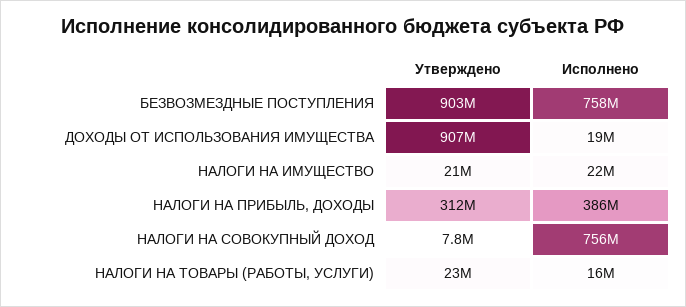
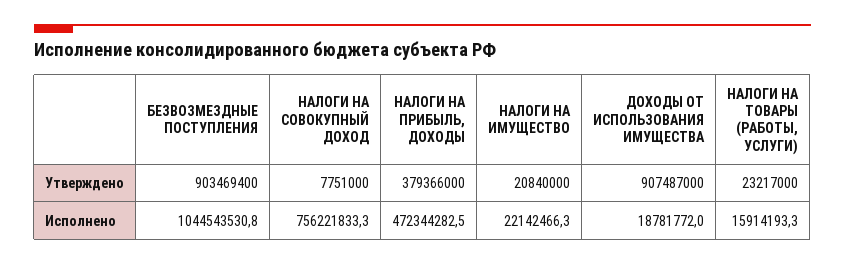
  {
    "Утверждено": {
      "БЕЗВОЗМЕЗДНЫЕ ПОСТУПЛЕНИЯ": 903469400,
      "ДОХОДЫ ОТ ИСПОЛЬЗОВАНИЯ ИМУЩЕСТВА": 907487000,
      "НАЛОГИ НА ИМУЩЕСТВО": 20840000,
-     "НАЛОГИ НА ПРИБЫЛЬ, ДОХОДЫ": 312000000,
+     "НАЛОГИ НА ПРИБЫЛЬ, ДОХОДЫ": 379366000,
      "НАЛОГИ НА СОВОКУПНЫЙ ДОХОД": 7751000,
      "НАЛОГИ НА ТОВАРЫ (РАБОТЫ, УСЛУГИ)": 23217000
    },
    "Исполнено": {
-     "БЕЗВОЗМЕЗДНЫЕ ПОСТУПЛЕНИЯ": 758000000,
+     "БЕЗВОЗМЕЗДНЫЕ ПОСТУПЛЕНИЯ": 1044543530.8,
      "ДОХОДЫ ОТ ИСПОЛЬЗОВАНИЯ ИМУЩЕСТВА": 18781772,
      "НАЛОГИ НА ИМУЩЕСТВО": 22142466.3,
-     "НАЛОГИ НА ПРИБЫЛЬ, ДОХОДЫ": 386000000,
+     "НАЛОГИ НА ПРИБЫЛЬ, ДОХОДЫ": 472344282.5,
      "НАЛОГИ НА СОВОКУПНЫЙ ДОХОД": 756221833.3,
      "НАЛОГИ НА ТОВАРЫ (РАБОТЫ, УСЛУГИ)": 15914193.3
    }
  }

